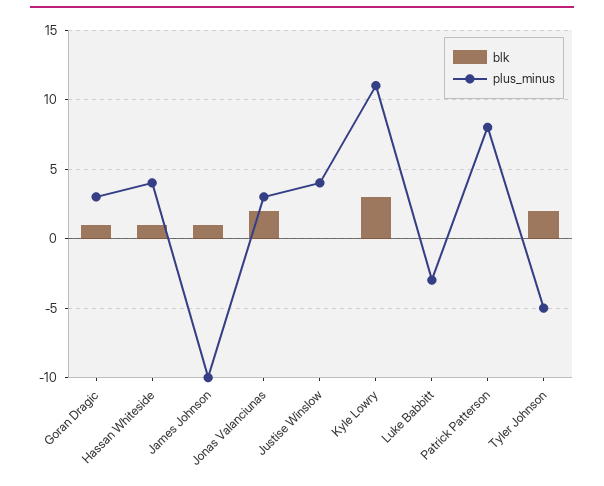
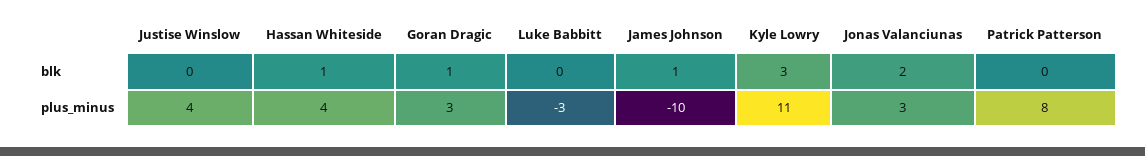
  {
    "blk": {
      "Goran Dragic": 1,
      "Hassan Whiteside": 1,
      "James Johnson": 1,
      "Jonas Valanciunas": 2,
      "Justise Winslow": 0,
      "Kyle Lowry": 3,
      "Luke Babbitt": 0,
-     "Patrick Patterson": 0,
+     "Patrick Patterson": 0
-     "Tyler Johnson": 2
    },
    "plus_minus": {
      "Goran Dragic": 3,
      "Hassan Whiteside": 4,
      "James Johnson": -10,
      "Jonas Valanciunas": 3,
      "Justise Winslow": 4,
      "Kyle Lowry": 11,
      "Luke Babbitt": -3,
-     "Patrick Patterson": 8,
+     "Patrick Patterson": 8
-     "Tyler Johnson": -5
    }
  }

